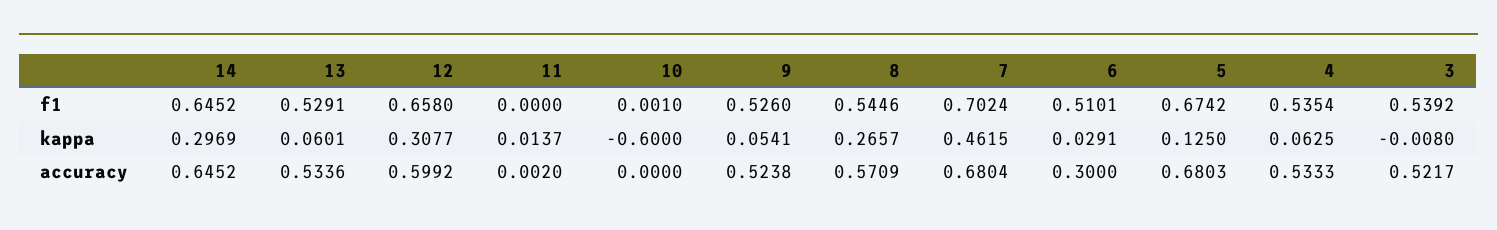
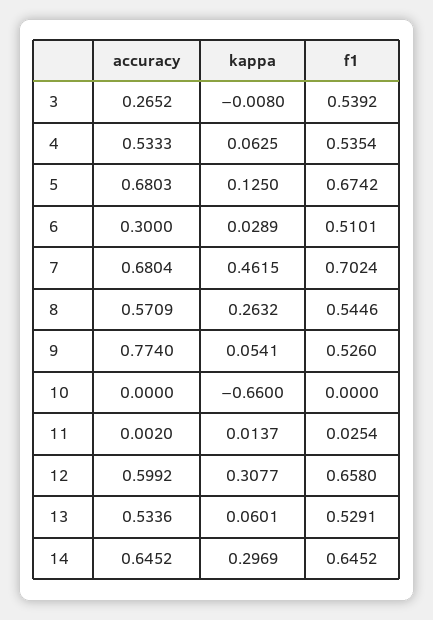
  {
    "14": {
      "f1": 0.6452,
      "kappa": 0.2969,
      "accuracy": 0.6452
    },
    "13": {
      "f1": 0.5291,
      "kappa": 0.0601,
      "accuracy": 0.5336
    },
    "12": {
      "f1": 0.658,
      "kappa": 0.3077,
      "accuracy": 0.5992
    },
    "11": {
-     "f1": 0,
+     "f1": 0.0254,
      "kappa": 0.0137,
      "accuracy": 0.002
    },
    "10": {
-     "f1": 0.001,
+     "f1": 0,
-     "kappa": -0.6,
+     "kappa": -0.66,
      "accuracy": 0
    },
    "9": {
      "f1": 0.526,
      "kappa": 0.0541,
-     "accuracy": 0.5238
+     "accuracy": 0.774
    },
    "8": {
      "f1": 0.5446,
-     "kappa": 0.2657,
+     "kappa": 0.2632,
      "accuracy": 0.5709
    },
    "7": {
      "f1": 0.7024,
      "kappa": 0.4615,
      "accuracy": 0.6804
    },
    "6": {
      "f1": 0.5101,
-     "kappa": 0.0291,
+     "kappa": 0.0289,
      "accuracy": 0.3
    },
    "5": {
      "f1": 0.6742,
      "kappa": 0.125,
      "accuracy": 0.6803
    },
    "4": {
      "f1": 0.5354,
      "kappa": 0.0625,
      "accuracy": 0.5333
    },
    "3": {
      "f1": 0.5392,
      "kappa": -0.008,
-     "accuracy": 0.5217
+     "accuracy": 0.2652
    }
  }

